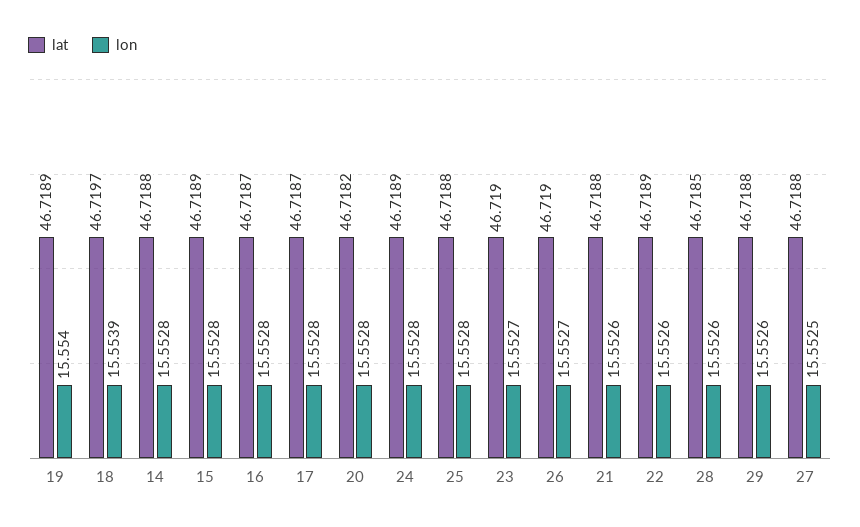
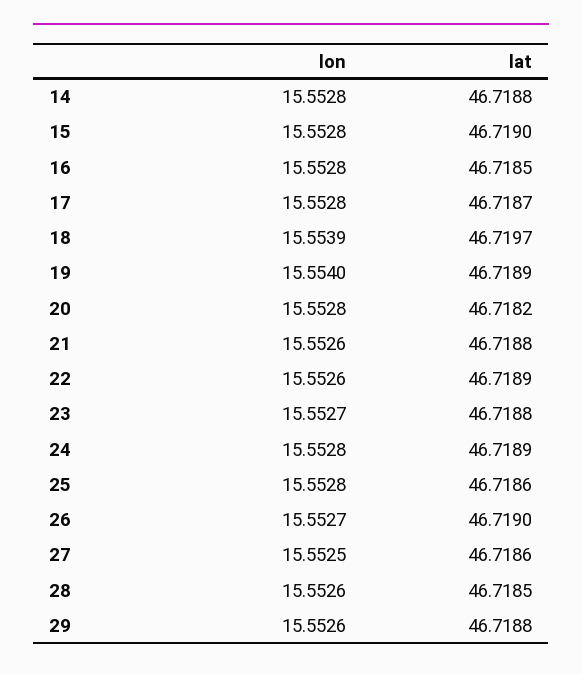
  {
    "lat": {
      "19": 46.7189,
      "18": 46.7197,
      "14": 46.7188,
-     "15": 46.7189,
+     "15": 46.719,
-     "16": 46.7187,
+     "16": 46.7185,
      "17": 46.7187,
      "20": 46.7182,
      "24": 46.7189,
-     "25": 46.7188,
+     "25": 46.7186,
-     "23": 46.719,
+     "23": 46.7188,
      "26": 46.719,
      "21": 46.7188,
      "22": 46.7189,
      "28": 46.7185,
      "29": 46.7188,
-     "27": 46.7188
+     "27": 46.7186
    },
    "lon": {
      "19": 15.554,
      "18": 15.5539,
      "14": 15.5528,
      "15": 15.5528,
      "16": 15.5528,
      "17": 15.5528,
      "20": 15.5528,
      "24": 15.5528,
      "25": 15.5528,
      "23": 15.5527,
      "26": 15.5527,
      "21": 15.5526,
      "22": 15.5526,
      "28": 15.5526,
      "29": 15.5526,
      "27": 15.5525
    }
  }

